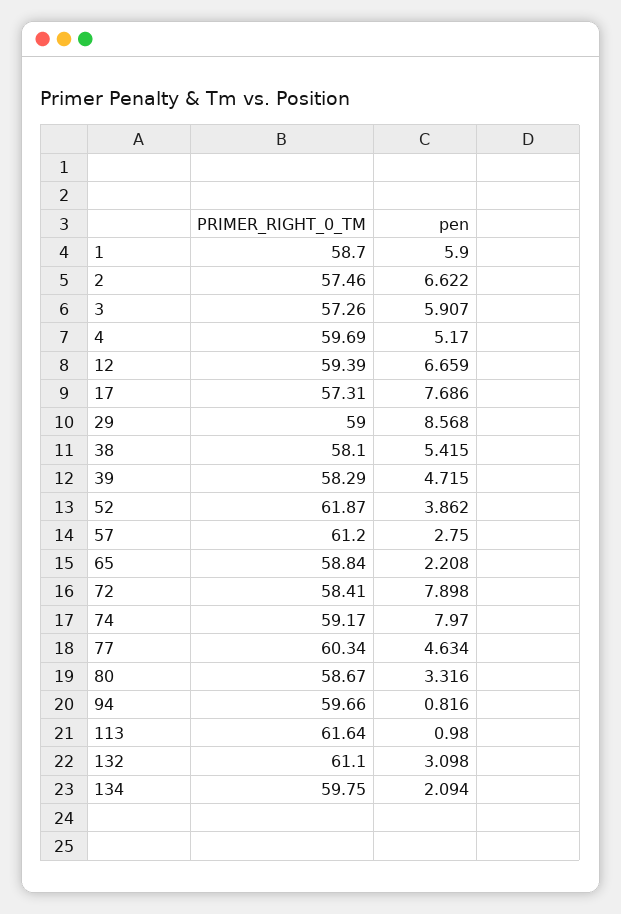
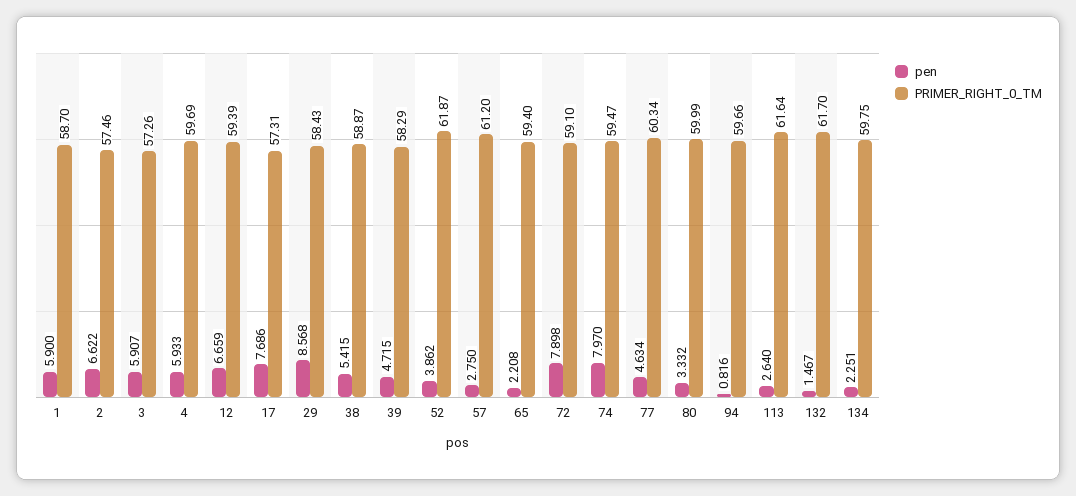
  {
    "PRIMER_RIGHT_0_TM": {
      "1": 58.7,
      "2": 57.46,
      "3": 57.26,
      "4": 59.69,
      "12": 59.39,
      "17": 57.31,
-     "29": 59,
+     "29": 58.43,
-     "38": 58.1,
+     "38": 58.87,
      "39": 58.29,
      "52": 61.87,
      "57": 61.2,
-     "65": 58.84,
+     "65": 59.4,
-     "72": 58.41,
+     "72": 59.1,
-     "74": 59.17,
+     "74": 59.47,
      "77": 60.34,
-     "80": 58.67,
+     "80": 59.99,
      "94": 59.66,
      "113": 61.64,
-     "132": 61.1,
+     "132": 61.7,
      "134": 59.75
    },
    "pen": {
      "1": 5.9,
      "2": 6.622,
      "3": 5.907,
-     "4": 5.17,
+     "4": 5.933,
      "12": 6.659,
      "17": 7.686,
      "29": 8.568,
      "38": 5.415,
      "39": 4.715,
      "52": 3.862,
      "57": 2.75,
      "65": 2.208,
      "72": 7.898,
      "74": 7.97,
      "77": 4.634,
-     "80": 3.316,
+     "80": 3.332,
      "94": 0.816,
-     "113": 0.98,
+     "113": 2.64,
-     "132": 3.098,
+     "132": 1.467,
-     "134": 2.094
+     "134": 2.251
    }
  }

